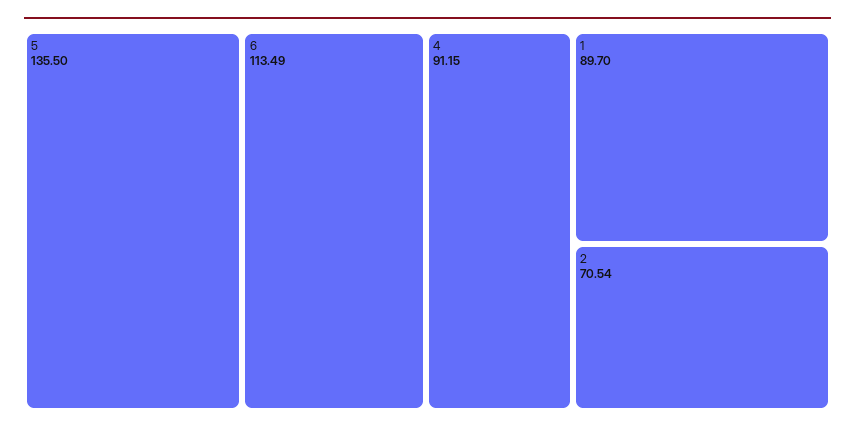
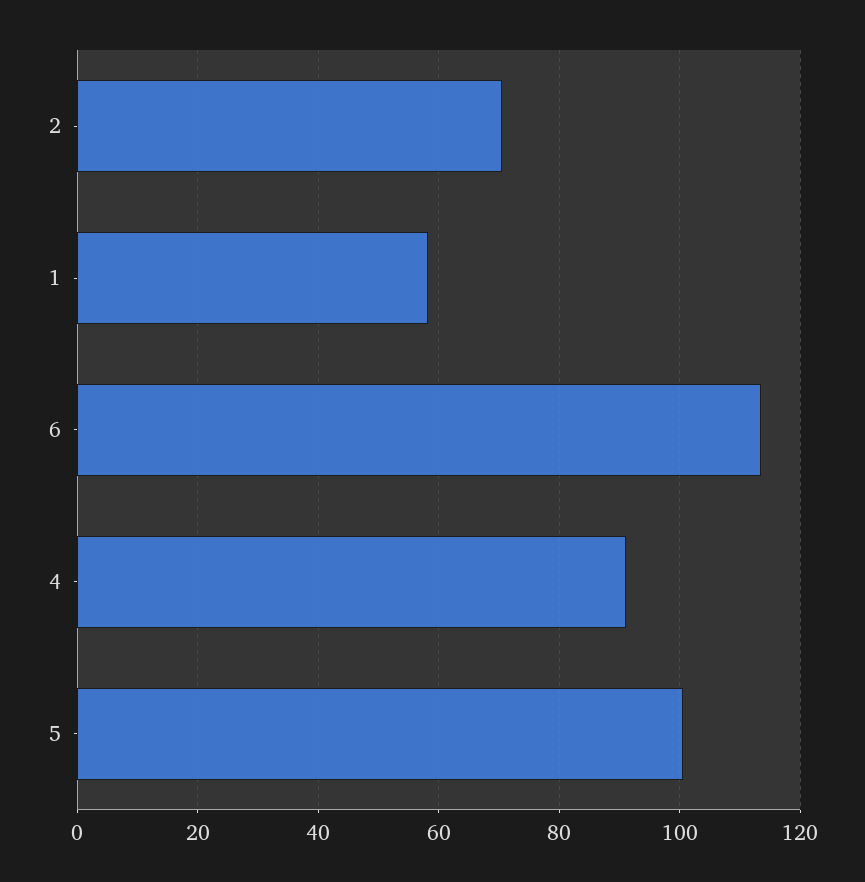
  {
-   "5": 135.5,
+   "5": 100,
    "6": 113.49,
    "4": 91.15,
-   "1": 89.7,
+   "1": 58,
    "2": 70.54
  }

